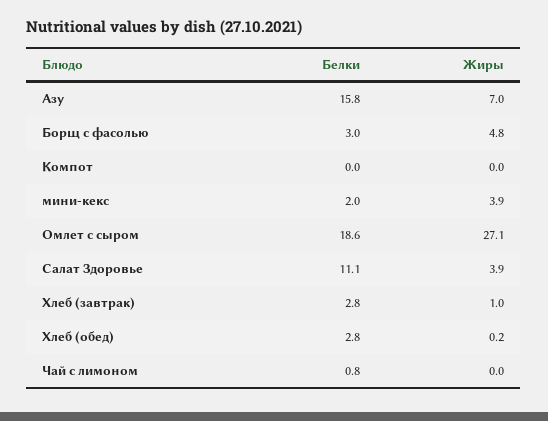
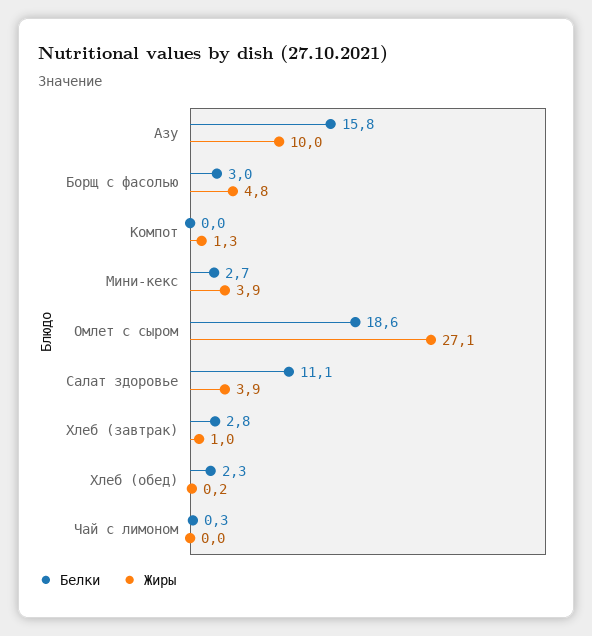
  {
    "Белки": {
      "Азу": 15.8,
      "Борщ с фасолью": 3,
      "Компот": 0,
-     "мини-кекс": 2,
+     "мини-кекс": 2.7,
      "Омлет с сыром": 18.6,
      "Салат Здоровье": 11.1,
      "Хлеб (завтрак)": 2.8,
-     "Хлеб (обед)": 2.8,
+     "Хлеб (обед)": 2.3,
-     "Чай с лимоном": 0.8
+     "Чай с лимоном": 0.3
    },
    "Жиры": {
-     "Азу": 7,
+     "Азу": 10,
      "Борщ с фасолью": 4.8,
-     "Компот": 0,
+     "Компот": 1.3,
      "мини-кекс": 3.9,
      "Омлет с сыром": 27.1,
      "Салат Здоровье": 3.9,
      "Хлеб (завтрак)": 1,
      "Хлеб (обед)": 0.2,
      "Чай с лимоном": 0
    }
  }

